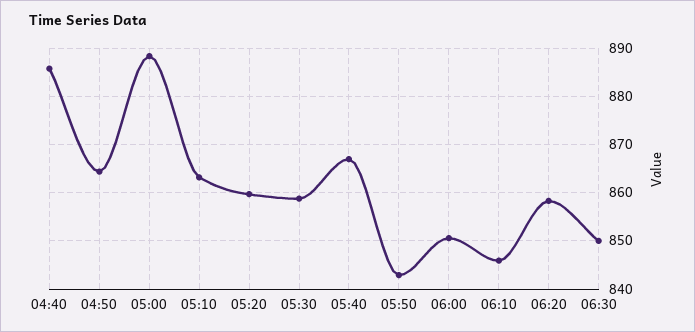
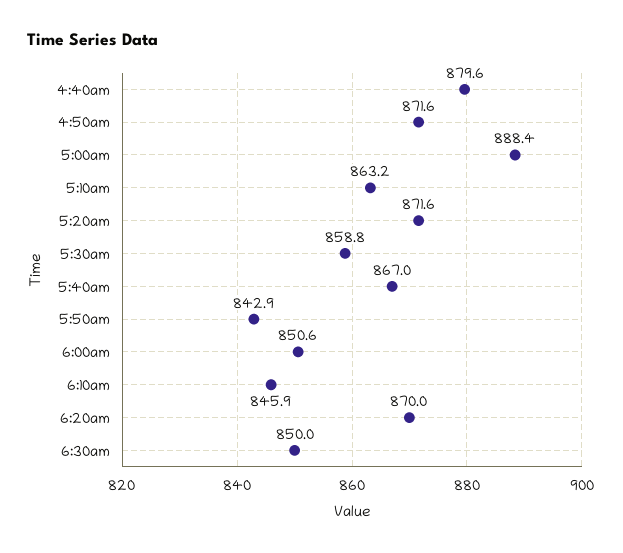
  {
-   "04:40": 886,
+   "04:40": 879.6,
-   "04:50": 864,
+   "04:50": 871.6,
    "05:00": 888.4,
    "05:10": 863.2,
-   "05:20": 860,
+   "05:20": 871.6,
    "05:30": 858.8,
    "05:40": 867,
    "05:50": 842.9,
    "06:00": 850.6,
    "06:10": 845.9,
-   "06:20": 858,
+   "06:20": 870,
    "06:30": 850
  }

